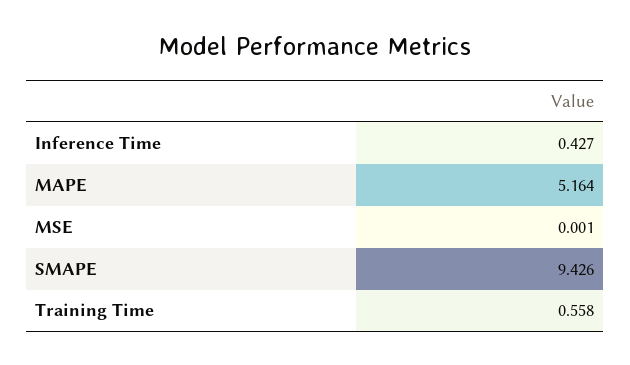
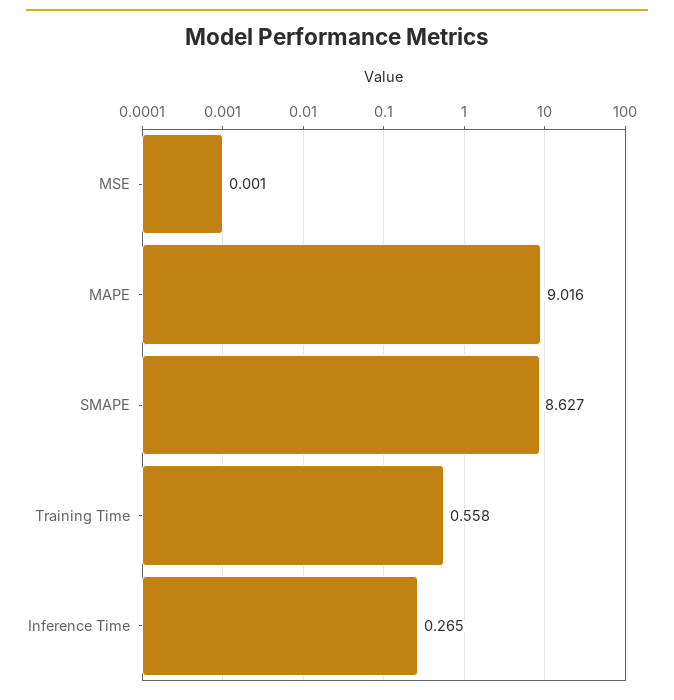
  {
-   "Inference Time": 0.427,
+   "Inference Time": 0.265,
-   "MAPE": 5.164,
+   "MAPE": 9.016,
    "MSE": 0.001,
-   "SMAPE": 9.426,
+   "SMAPE": 8.627,
    "Training Time": 0.558
  }

